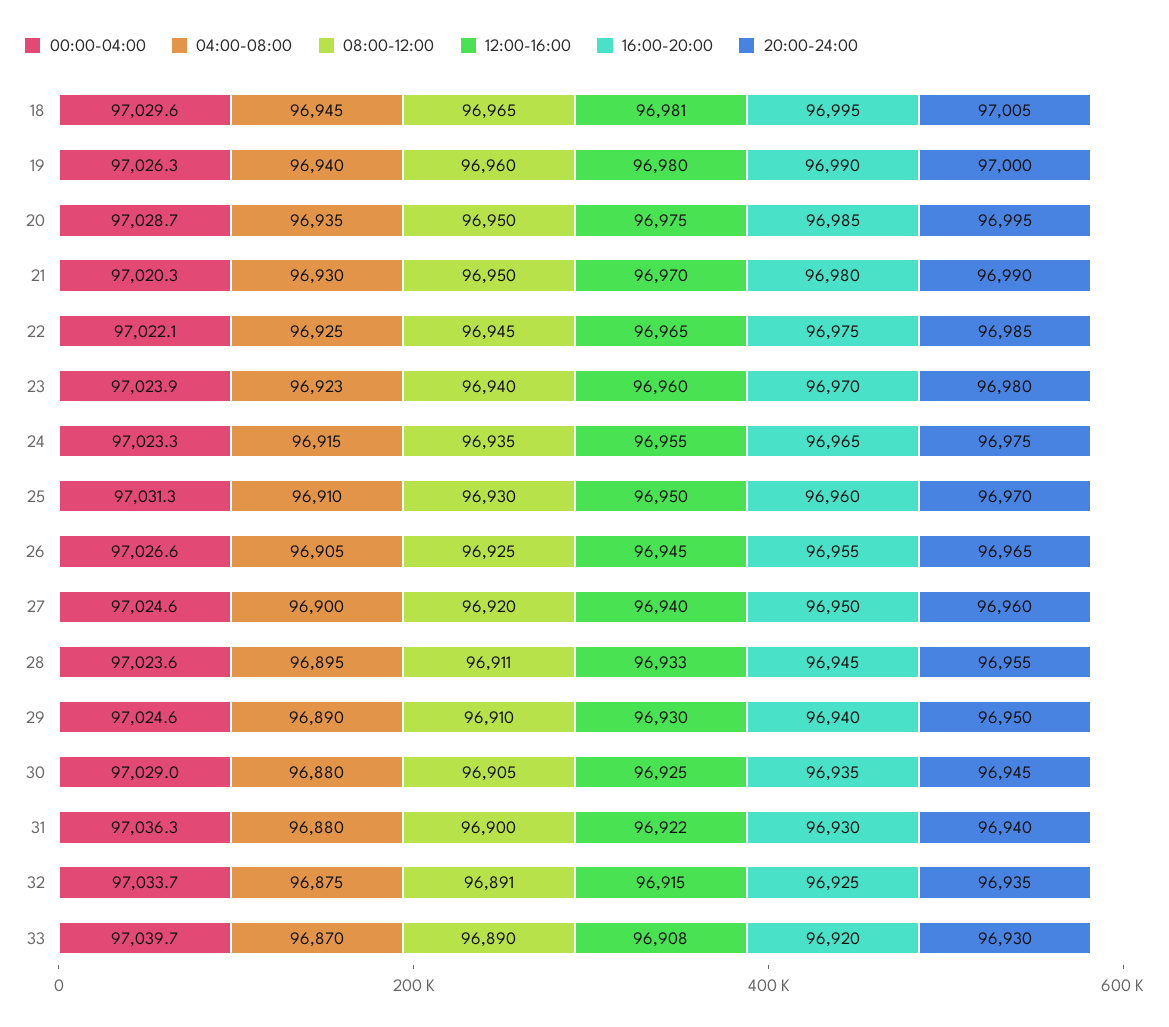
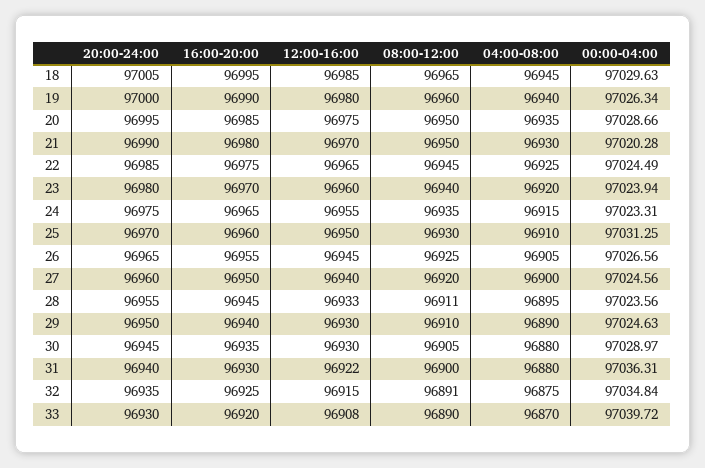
  {
    "00:00-04:00": {
      "18": 97029.63,
      "19": 97026.34,
      "20": 97028.66,
      "21": 97020.28,
-     "22": 97022.1,
+     "22": 97024.49,
      "23": 97023.94,
      "24": 97023.31,
      "25": 97031.25,
      "26": 97026.56,
      "27": 97024.56,
      "28": 97023.56,
      "29": 97024.63,
      "30": 97028.97,
      "31": 97036.31,
-     "32": 97033.7,
+     "32": 97034.84,
      "33": 97039.72
    },
    "04:00-08:00": {
      "18": 96945,
      "19": 96940,
      "20": 96935,
      "21": 96930,
      "22": 96925,
-     "23": 96923,
+     "23": 96920,
      "24": 96915,
      "25": 96910,
      "26": 96905,
      "27": 96900,
      "28": 96895,
      "29": 96890,
      "30": 96880,
      "31": 96880,
      "32": 96875,
      "33": 96870
    },
    "08:00-12:00": {
      "18": 96965,
      "19": 96960,
      "20": 96950,
      "21": 96950,
      "22": 96945,
      "23": 96940,
      "24": 96935,
      "25": 96930,
      "26": 96925,
      "27": 96920,
      "28": 96911,
      "29": 96910,
      "30": 96905,
      "31": 96900,
      "32": 96891,
      "33": 96890
    },
    "12:00-16:00": {
-     "18": 96981,
+     "18": 96985,
      "19": 96980,
      "20": 96975,
      "21": 96970,
      "22": 96965,
      "23": 96960,
      "24": 96955,
      "25": 96950,
      "26": 96945,
      "27": 96940,
      "28": 96933,
      "29": 96930,
-     "30": 96925,
+     "30": 96930,
      "31": 96922,
      "32": 96915,
      "33": 96908
    },
    "16:00-20:00": {
      "18": 96995,
      "19": 96990,
      "20": 96985,
      "21": 96980,
      "22": 96975,
      "23": 96970,
      "24": 96965,
      "25": 96960,
      "26": 96955,
      "27": 96950,
      "28": 96945,
      "29": 96940,
      "30": 96935,
      "31": 96930,
      "32": 96925,
      "33": 96920
    },
    "20:00-24:00": {
      "18": 97005,
      "19": 97000,
      "20": 96995,
      "21": 96990,
      "22": 96985,
      "23": 96980,
      "24": 96975,
      "25": 96970,
      "26": 96965,
      "27": 96960,
      "28": 96955,
      "29": 96950,
      "30": 96945,
      "31": 96940,
      "32": 96935,
      "33": 96930
    }
  }

